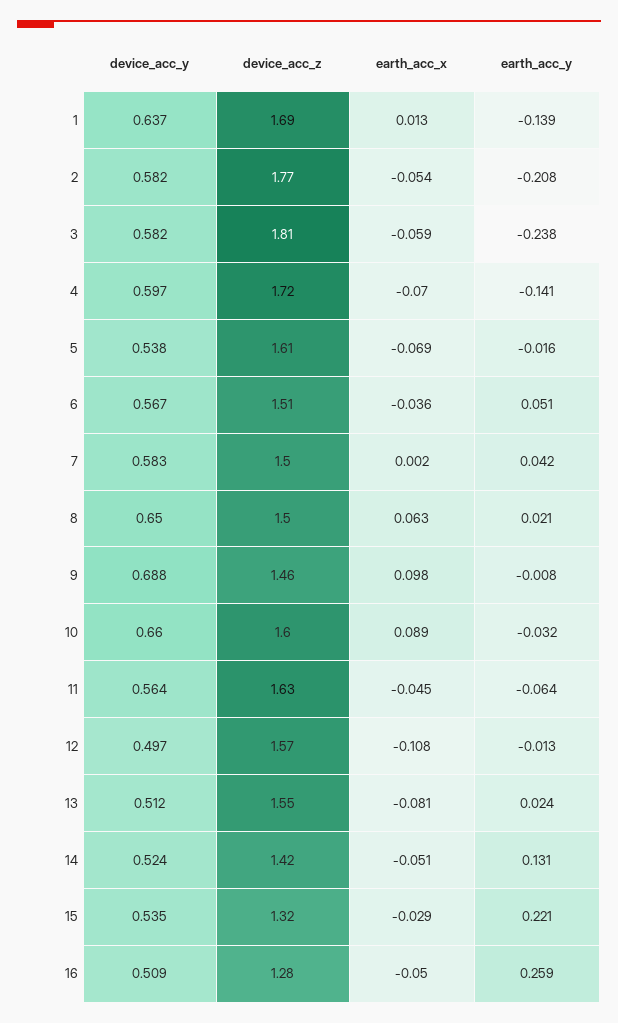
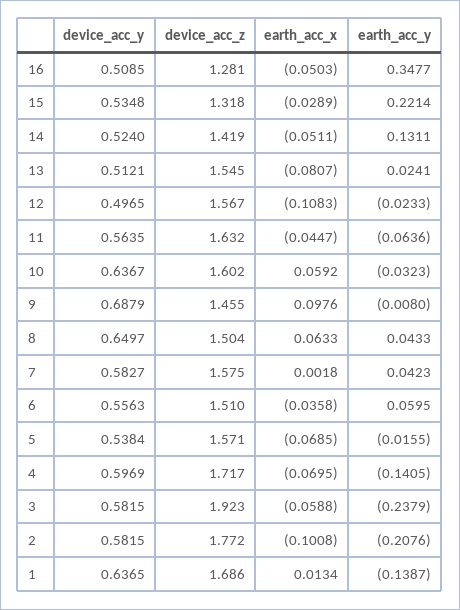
  {
    "device_acc_y": {
      "1": 0.6365,
      "2": 0.5815,
      "3": 0.5815,
      "4": 0.5969,
      "5": 0.5384,
-     "6": 0.567,
+     "6": 0.5563,
      "7": 0.5827,
      "8": 0.6497,
      "9": 0.6879,
-     "10": 0.66,
+     "10": 0.6367,
      "11": 0.5635,
      "12": 0.4965,
      "13": 0.5121,
      "14": 0.524,
      "15": 0.5348,
      "16": 0.5085
    },
    "device_acc_z": {
      "1": 1.686,
      "2": 1.772,
-     "3": 1.81,
+     "3": 1.923,
      "4": 1.717,
-     "5": 1.61,
+     "5": 1.571,
      "6": 1.51,
-     "7": 1.5,
+     "7": 1.575,
      "8": 1.504,
      "9": 1.455,
      "10": 1.602,
      "11": 1.632,
      "12": 1.567,
      "13": 1.545,
      "14": 1.419,
      "15": 1.318,
      "16": 1.281
    },
    "earth_acc_x": {
      "1": 0.0134,
-     "2": -0.054,
+     "2": -0.1008,
      "3": -0.0588,
      "4": -0.0695,
      "5": -0.0685,
      "6": -0.0358,
      "7": 0.0018,
      "8": 0.0633,
      "9": 0.0976,
-     "10": 0.089,
+     "10": 0.0592,
      "11": -0.0447,
      "12": -0.1083,
      "13": -0.0807,
      "14": -0.0511,
      "15": -0.0289,
      "16": -0.0503
    },
    "earth_acc_y": {
      "1": -0.1387,
      "2": -0.2076,
      "3": -0.2379,
      "4": -0.1405,
      "5": -0.0155,
-     "6": 0.051,
+     "6": 0.0595,
      "7": 0.0423,
-     "8": 0.021,
+     "8": 0.0433,
      "9": -0.008,
      "10": -0.0323,
      "11": -0.0636,
-     "12": -0.013,
+     "12": -0.0233,
      "13": 0.0241,
      "14": 0.1311,
      "15": 0.2214,
-     "16": 0.259
+     "16": 0.3477
    }
  }

